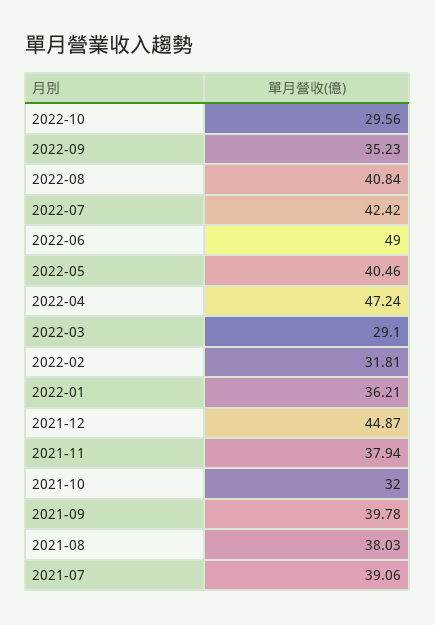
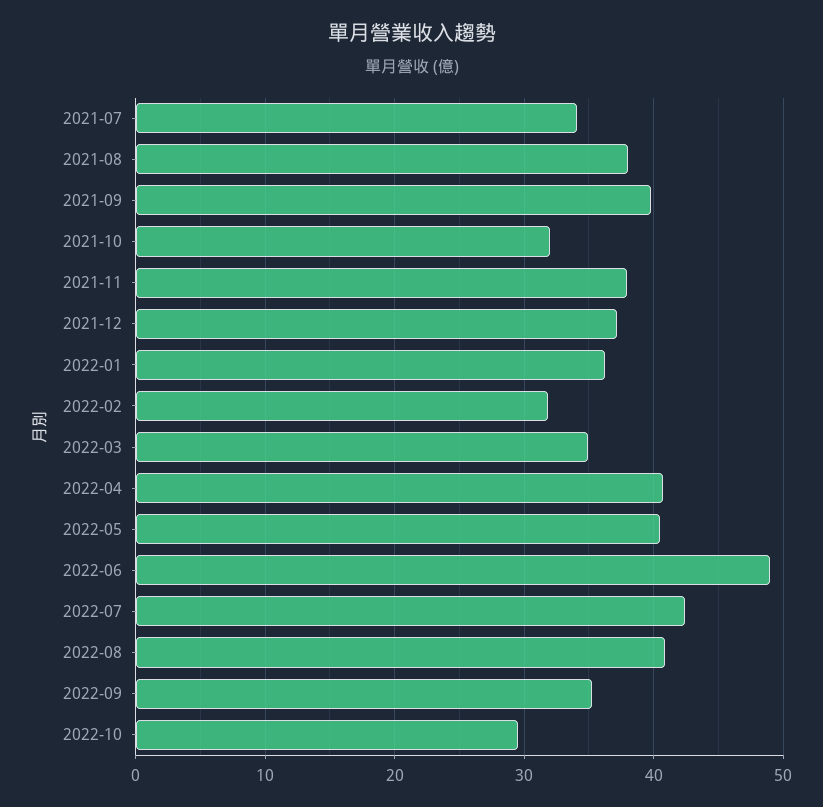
  {
    "2022-10": 29.56,
    "2022-09": 35.23,
    "2022-08": 40.84,
    "2022-07": 42.42,
    "2022-06": 49,
    "2022-05": 40.46,
-   "2022-04": 47.24,
+   "2022-04": 41,
-   "2022-03": 29.1,
+   "2022-03": 35,
    "2022-02": 31.81,
    "2022-01": 36.21,
-   "2021-12": 44.87,
+   "2021-12": 37,
    "2021-11": 37.94,
    "2021-10": 32,
    "2021-09": 39.78,
    "2021-08": 38.03,
-   "2021-07": 39.06
+   "2021-07": 34
  }

